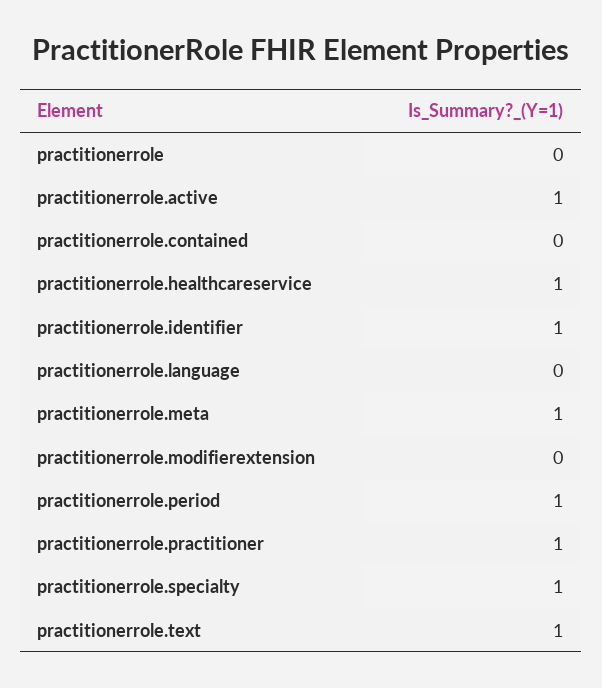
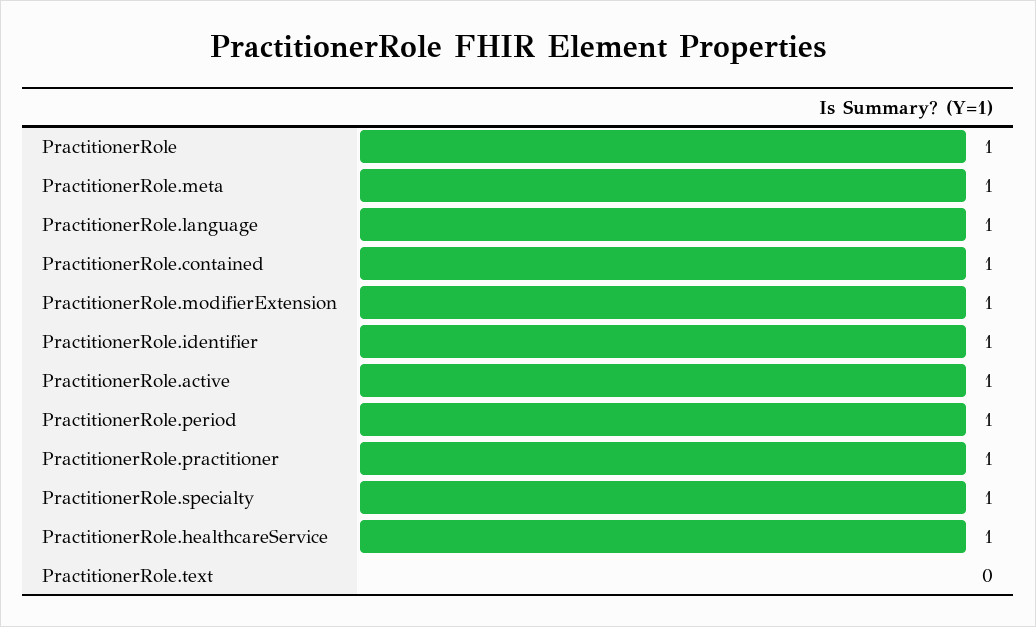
  {
-   "practitionerrole": 0,
+   "practitionerrole": 1,
    "practitionerrole.active": 1,
-   "practitionerrole.contained": 0,
+   "practitionerrole.contained": 1,
    "practitionerrole.healthcareservice": 1,
    "practitionerrole.identifier": 1,
-   "practitionerrole.language": 0,
+   "practitionerrole.language": 1,
    "practitionerrole.meta": 1,
-   "practitionerrole.modifierextension": 0,
+   "practitionerrole.modifierextension": 1,
    "practitionerrole.period": 1,
    "practitionerrole.practitioner": 1,
    "practitionerrole.specialty": 1,
-   "practitionerrole.text": 1
+   "practitionerrole.text": 0
  }

